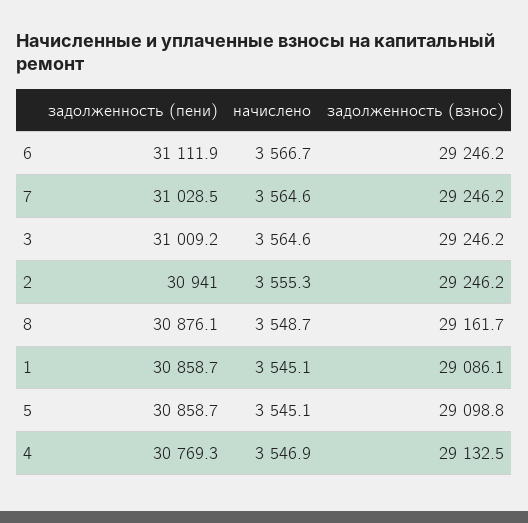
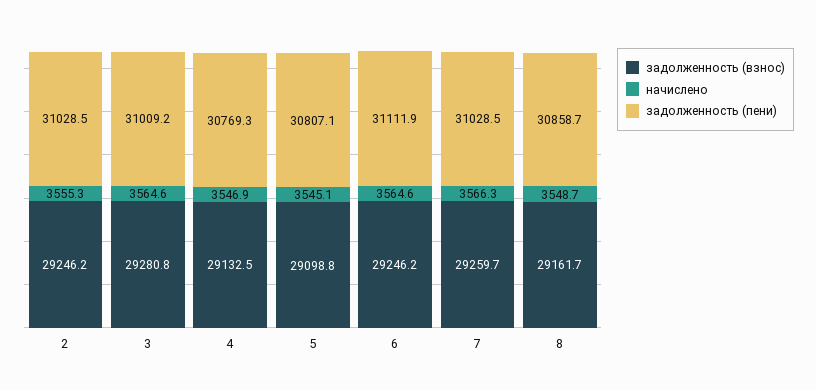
  {
    "задолженность (пени)": {
      "6": 31111.9,
      "7": 31028.5,
      "3": 31009.2,
-     "2": 30941,
+     "2": 31028.5,
-     "8": 30876.1,
+     "8": 30858.7,
-     "1": 30858.7,
-     "5": 30858.7,
+     "5": 30807.1,
      "4": 30769.3
    },
    "начислено": {
-     "6": 3566.7,
+     "6": 3564.6,
-     "7": 3564.6,
+     "7": 3566.3,
      "3": 3564.6,
      "2": 3555.3,
      "8": 3548.7,
-     "1": 3545.1,
      "5": 3545.1,
      "4": 3546.9
    },
    "задолженность (взнос)": {
      "6": 29246.2,
-     "7": 29246.2,
+     "7": 29259.7,
-     "3": 29246.2,
+     "3": 29280.8,
      "2": 29246.2,
      "8": 29161.7,
-     "1": 29086.1,
      "5": 29098.8,
      "4": 29132.5
    }
  }

